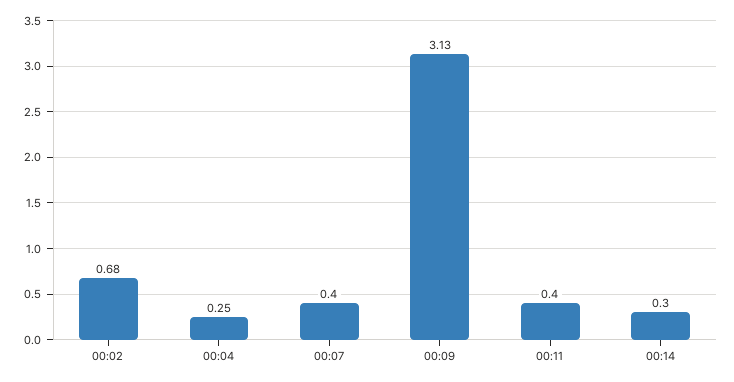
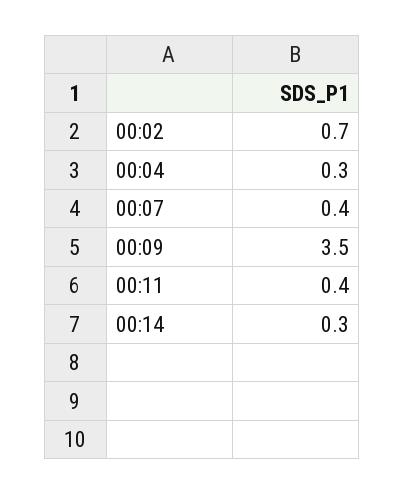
  {
    "00:02": 0.68,
    "00:04": 0.25,
    "00:07": 0.4,
-   "00:09": 3.13,
+   "00:09": 3.5,
    "00:11": 0.4,
    "00:14": 0.3
  }

